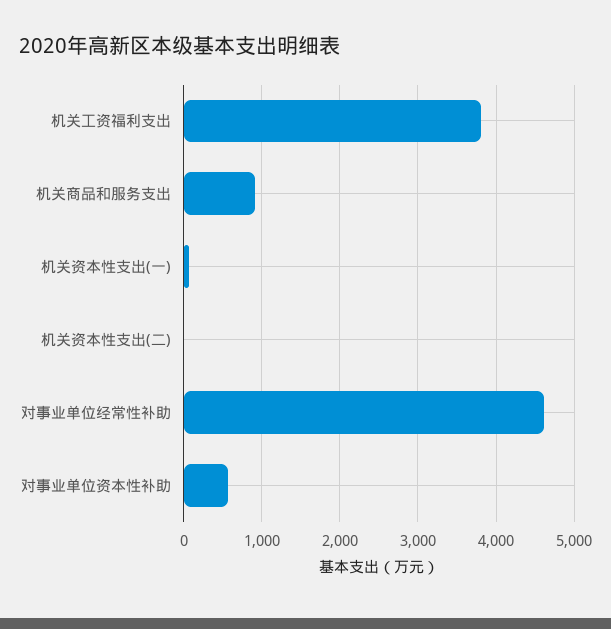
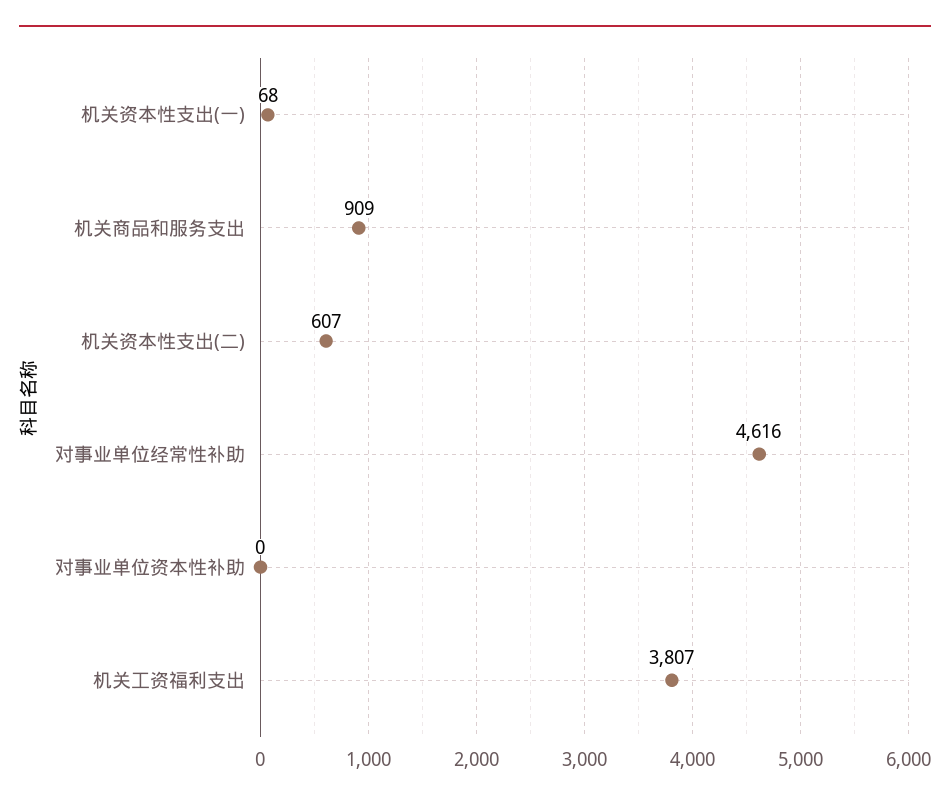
  {
    "机关工资福利支出": 3807,
    "机关商品和服务支出": 909,
    "机关资本性支出(一)": 68,
-   "机关资本性支出(二)": 0,
+   "机关资本性支出(二)": 607,
    "对事业单位经常性补助": 4616,
-   "对事业单位资本性补助": 600
+   "对事业单位资本性补助": 0
  }

